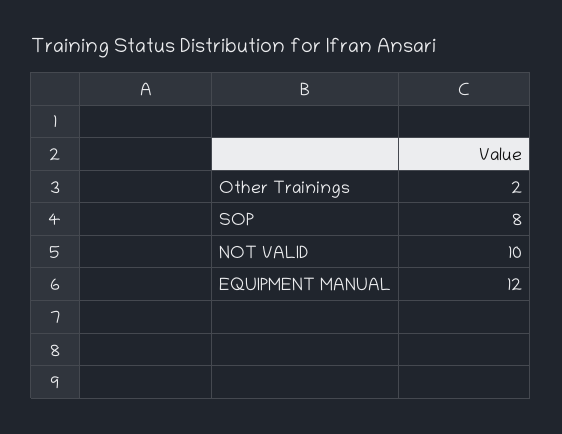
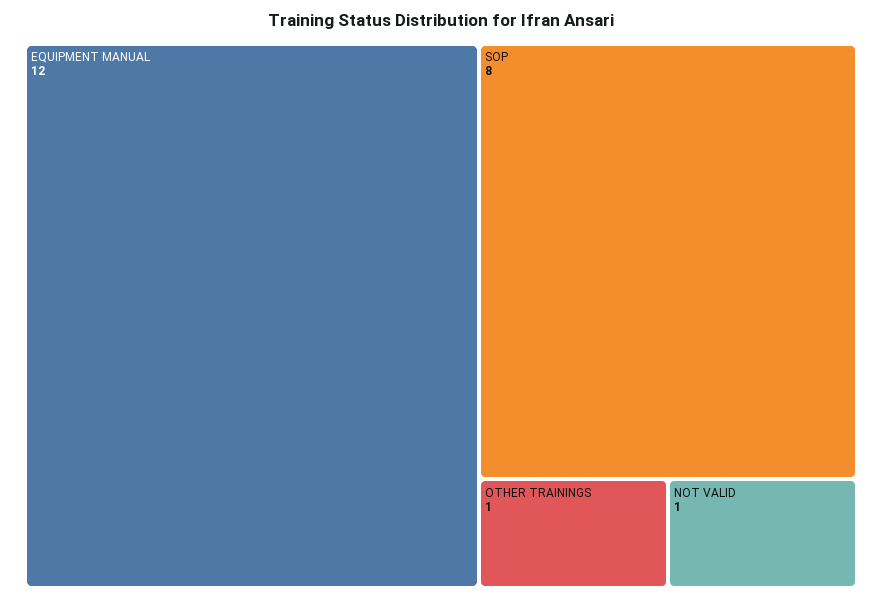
  {
-   "Other Trainings": 2,
+   "Other Trainings": 1,
    "SOP": 8,
-   "NOT VALID": 10,
+   "NOT VALID": 1,
    "EQUIPMENT MANUAL": 12
  }

